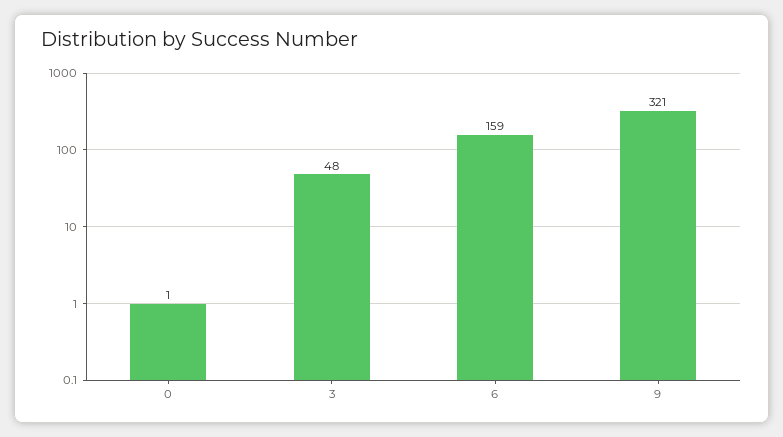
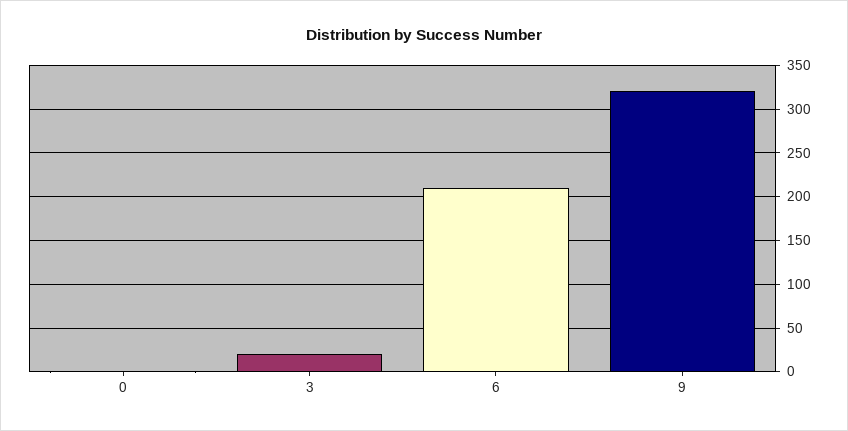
  {
    "0": 1,
-   "3": 48,
+   "3": 20,
-   "6": 159,
+   "6": 210,
    "9": 321
  }

